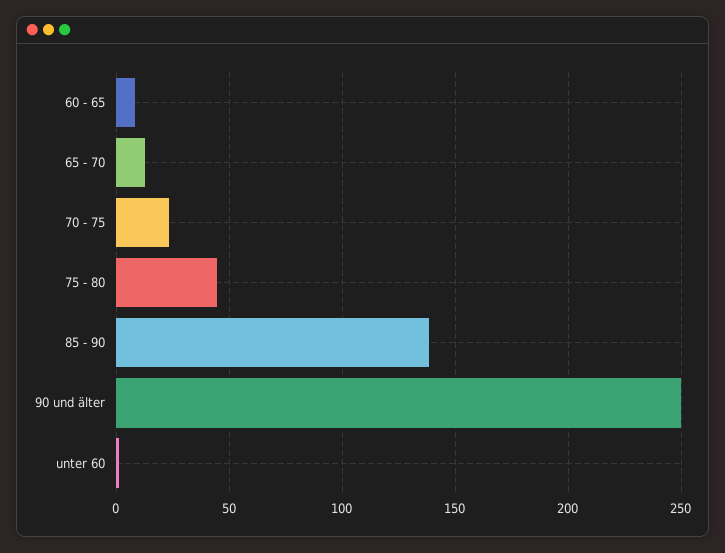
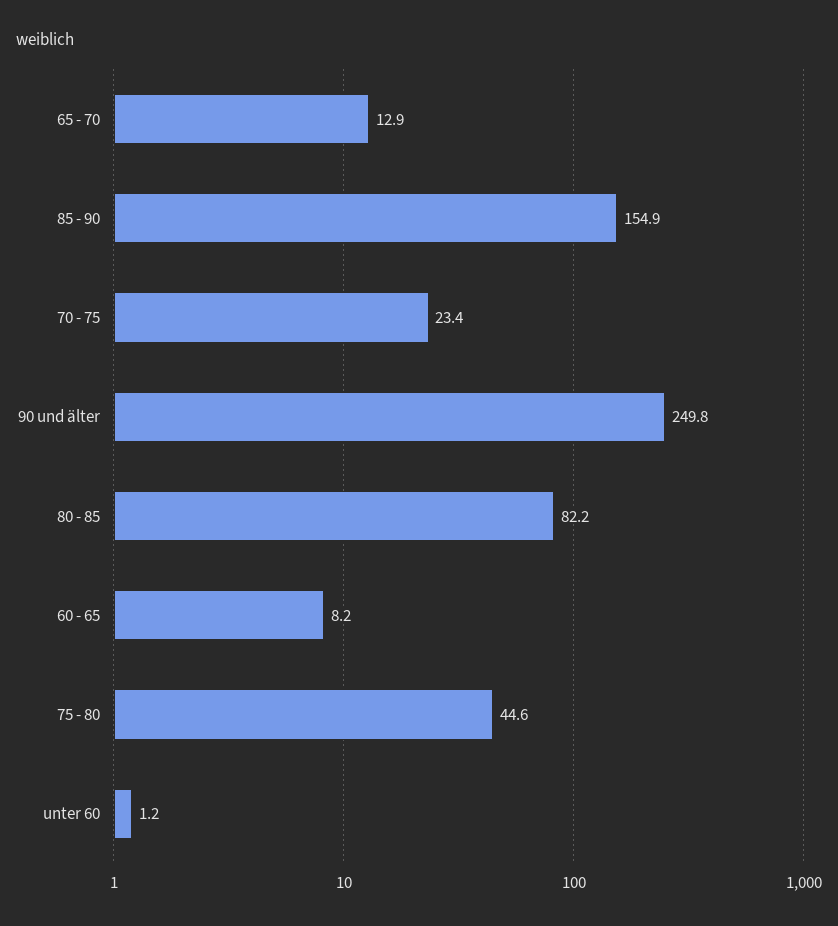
  {
    "60 - 65": 8.2,
    "65 - 70": 12.9,
    "70 - 75": 23.4,
    "75 - 80": 44.6,
-   "85 - 90": 140,
+   "85 - 90": 154.9,
    "90 und älter": 249.8,
-   "unter 60": 1.2
+   "unter 60": 1.2,
+   "80 - 85": 82.2
  }

